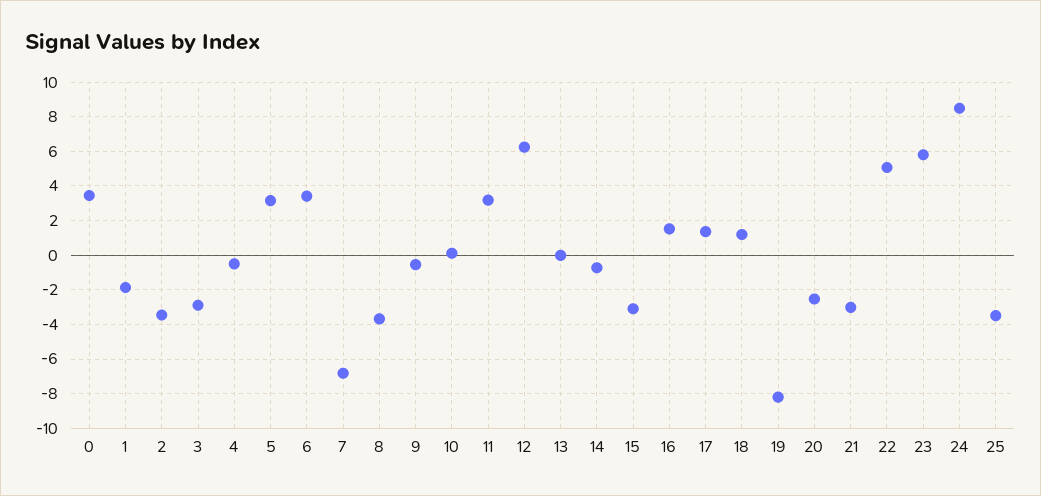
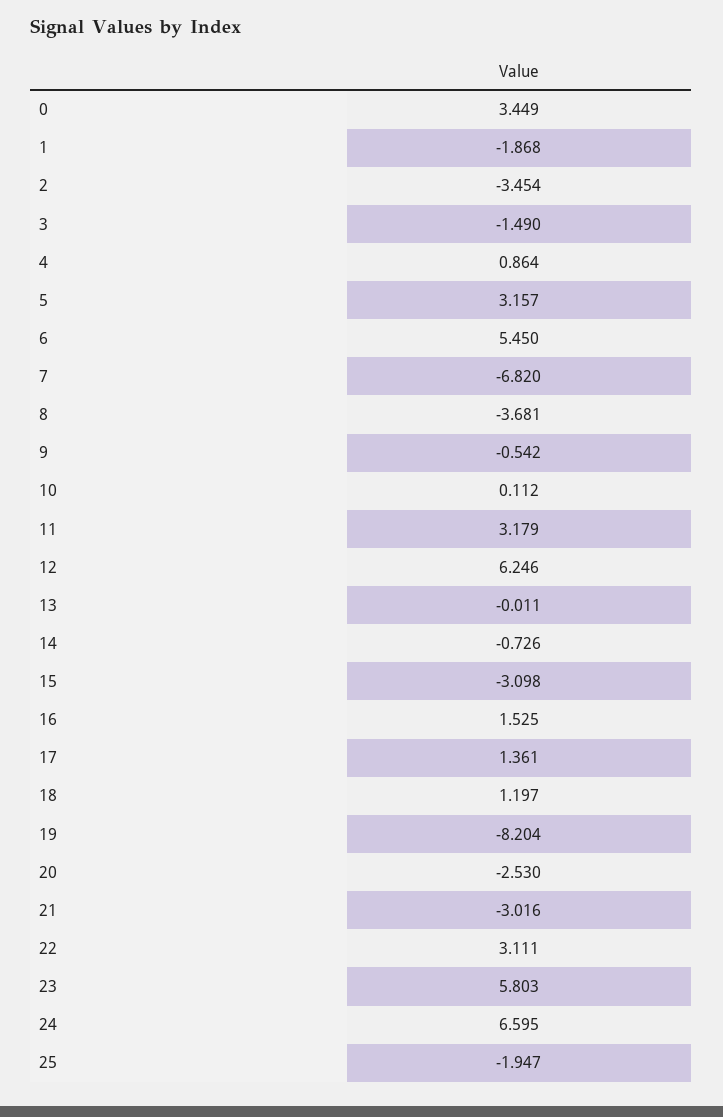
  {
    "0": 3.449,
    "1": -1.868,
    "2": -3.454,
-   "3": -3,
+   "3": -1.49,
-   "4": -0.5,
+   "4": 0.864,
    "5": 3.157,
-   "6": 3.5,
+   "6": 5.45,
    "7": -6.82,
    "8": -3.681,
    "9": -0.542,
    "10": 0.112,
    "11": 3.179,
    "12": 6.246,
    "13": -0.011,
    "14": -0.726,
    "15": -3.098,
    "16": 1.525,
    "17": 1.361,
    "18": 1.197,
    "19": -8.204,
    "20": -2.53,
    "21": -3.016,
-   "22": 5,
+   "22": 3.111,
    "23": 5.803,
-   "24": 8.5,
+   "24": 6.595,
-   "25": -3.5
+   "25": -1.947
  }

